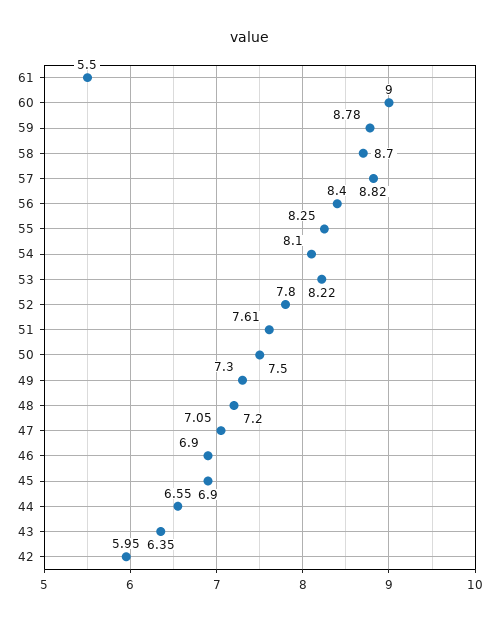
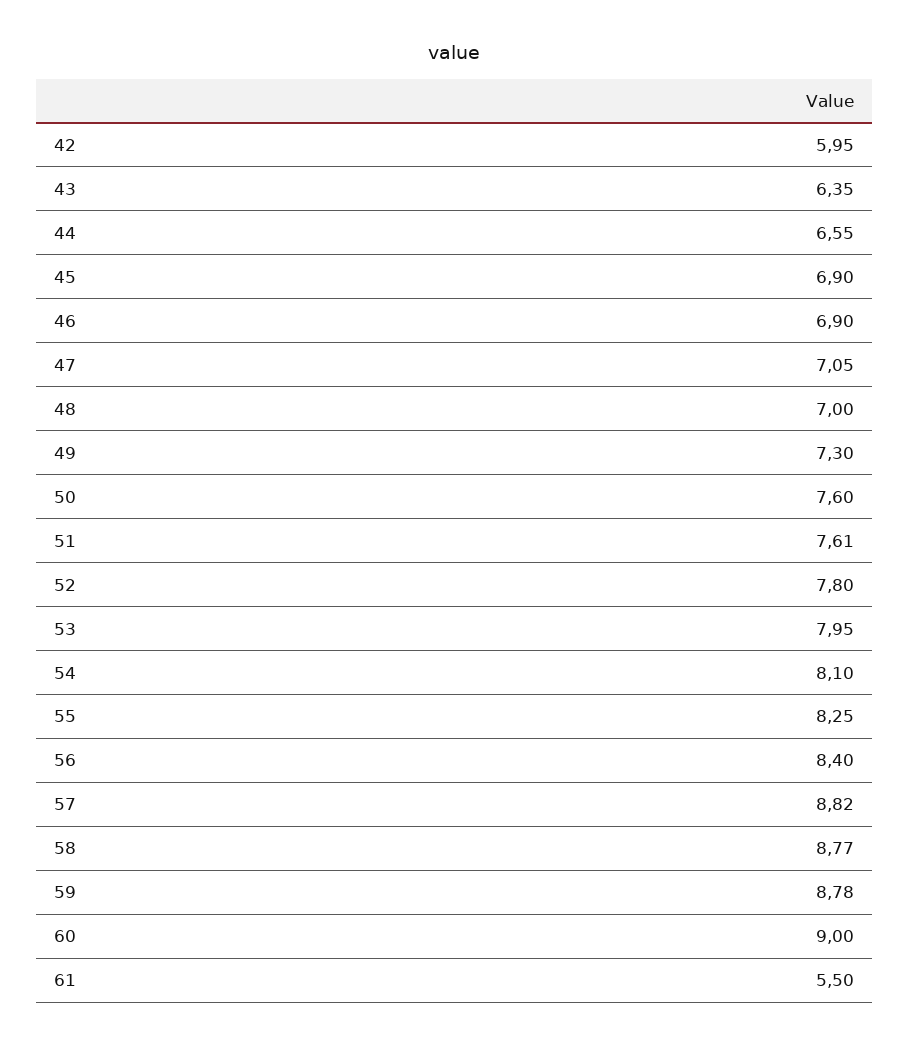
  {
    "61": 5.5,
    "60": 9,
    "59": 8.78,
-   "58": 8.7,
+   "58": 8.77,
    "57": 8.82,
    "56": 8.4,
    "55": 8.25,
    "54": 8.1,
-   "53": 8.22,
+   "53": 7.95,
    "52": 7.8,
    "51": 7.61,
-   "50": 7.5,
+   "50": 7.6,
    "49": 7.3,
-   "48": 7.2,
+   "48": 7,
    "47": 7.05,
    "46": 6.9,
    "45": 6.9,
    "44": 6.55,
    "43": 6.35,
    "42": 5.95
  }

